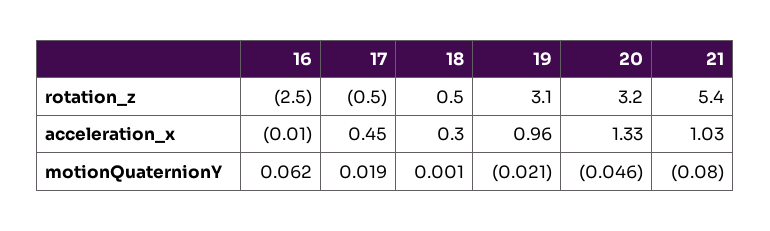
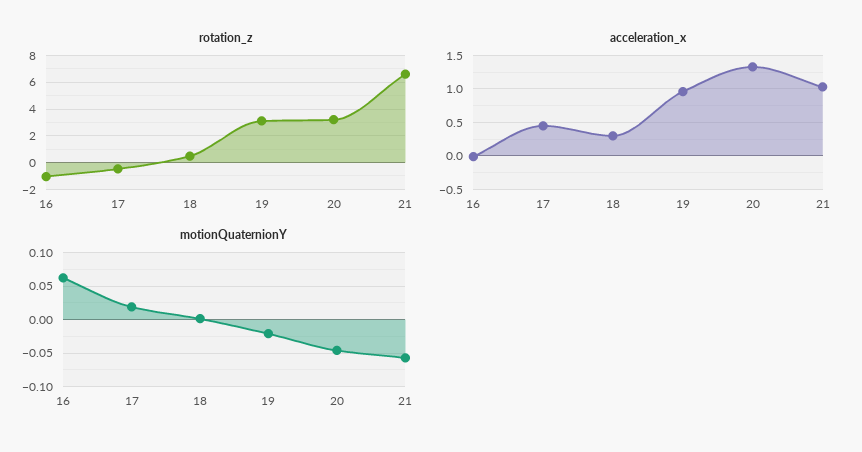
  {
    "rotation_z": {
-     "16": -2.5,
+     "16": -1,
      "17": -0.5,
      "18": 0.5,
      "19": 3.1,
      "20": 3.2,
-     "21": 5.4
+     "21": 6.5
    },
    "acceleration_x": {
      "16": -0.01,
      "17": 0.45,
      "18": 0.3,
      "19": 0.96,
      "20": 1.33,
      "21": 1.03
    },
    "motionQuaternionY": {
      "16": 0.062,
      "17": 0.019,
      "18": 0.001,
      "19": -0.021,
      "20": -0.046,
-     "21": -0.08
+     "21": -0.06
    }
  }

